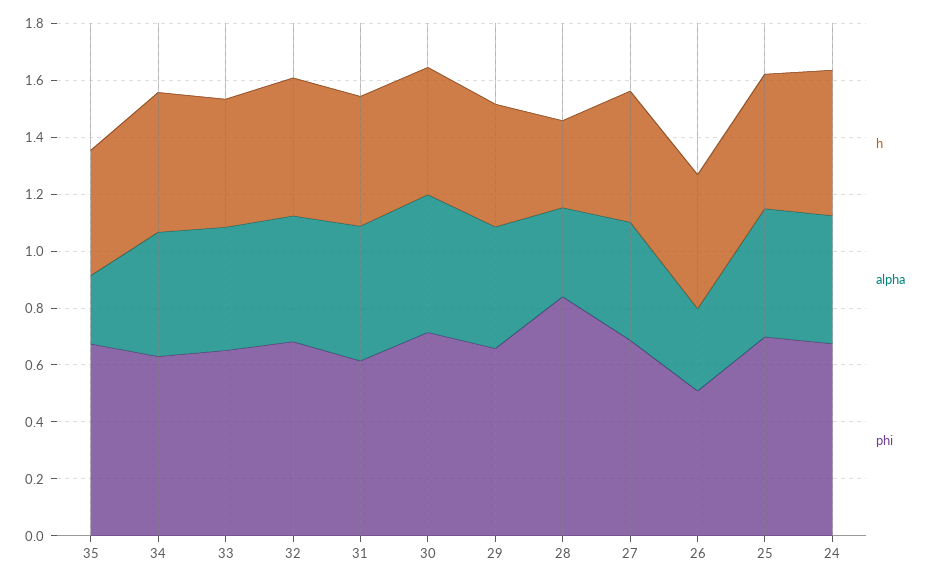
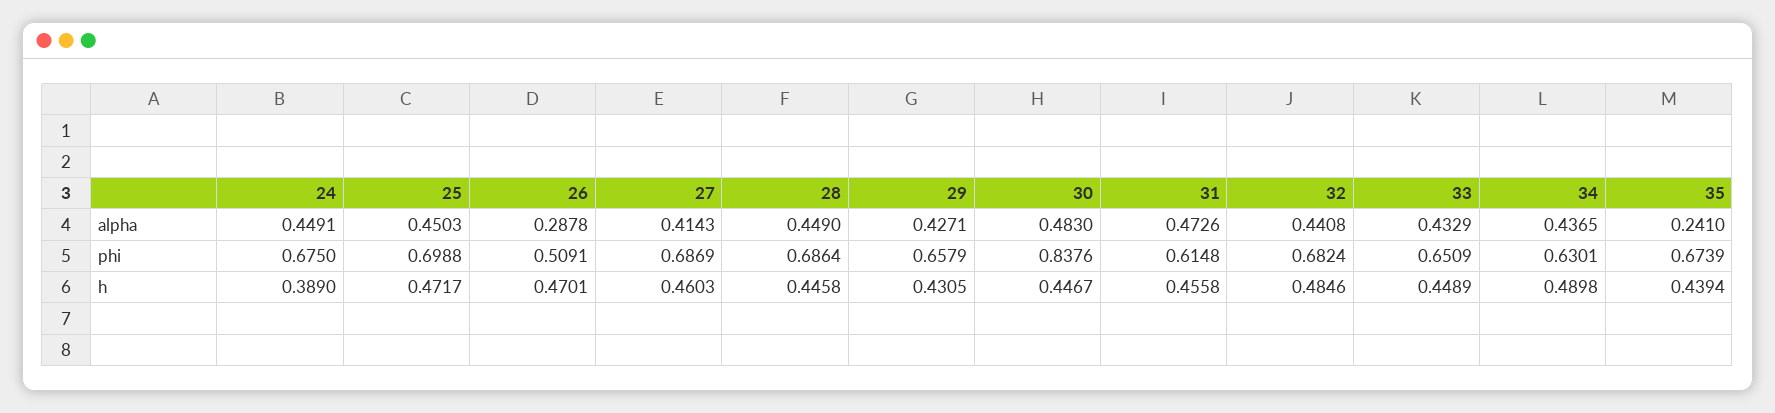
  {
    "h": {
      "35": 0.4394,
      "34": 0.4898,
      "33": 0.4489,
      "32": 0.4846,
      "31": 0.4558,
      "30": 0.4467,
      "29": 0.4305,
-     "28": 0.3,
+     "28": 0.4458,
      "27": 0.4603,
      "26": 0.4701,
      "25": 0.4717,
-     "24": 0.5
+     "24": 0.389
    },
    "alpha": {
      "35": 0.241,
      "34": 0.4365,
      "33": 0.4329,
      "32": 0.4408,
      "31": 0.4726,
      "30": 0.483,
      "29": 0.4271,
-     "28": 0.3,
+     "28": 0.449,
      "27": 0.4143,
      "26": 0.2878,
      "25": 0.4503,
      "24": 0.4491
    },
    "phi": {
      "35": 0.6739,
      "34": 0.6301,
      "33": 0.6509,
      "32": 0.6824,
      "31": 0.6148,
-     "30": 0.7,
+     "30": 0.8376,
      "29": 0.6579,
-     "28": 0.85,
+     "28": 0.6864,
      "27": 0.6869,
      "26": 0.5091,
      "25": 0.6988,
      "24": 0.675
    }
  }

